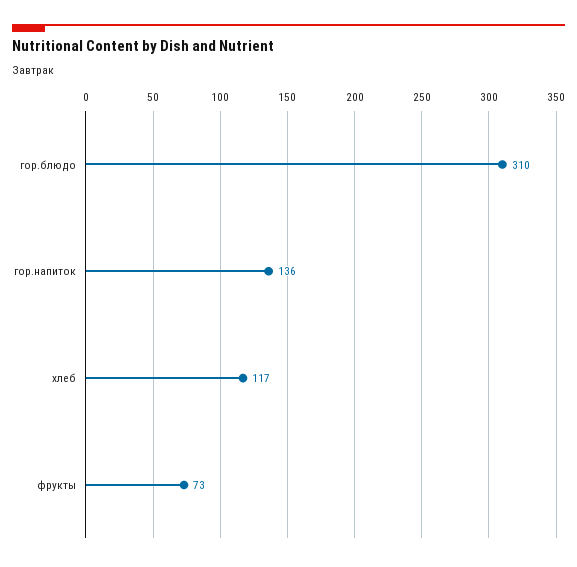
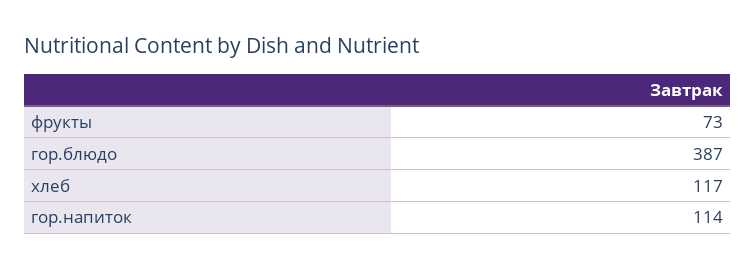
  {
-   "гор.блюдо": 310,
+   "гор.блюдо": 387,
-   "гор.напиток": 136,
+   "гор.напиток": 114,
    "хлеб": 117,
    "фрукты": 73
  }

